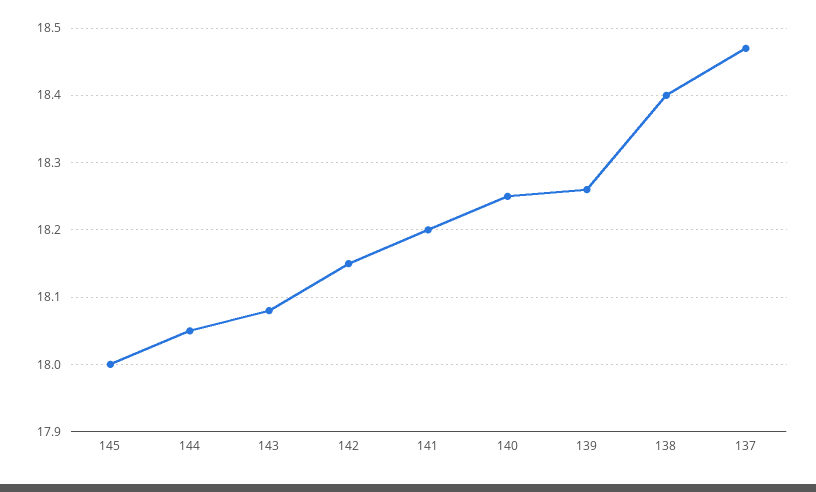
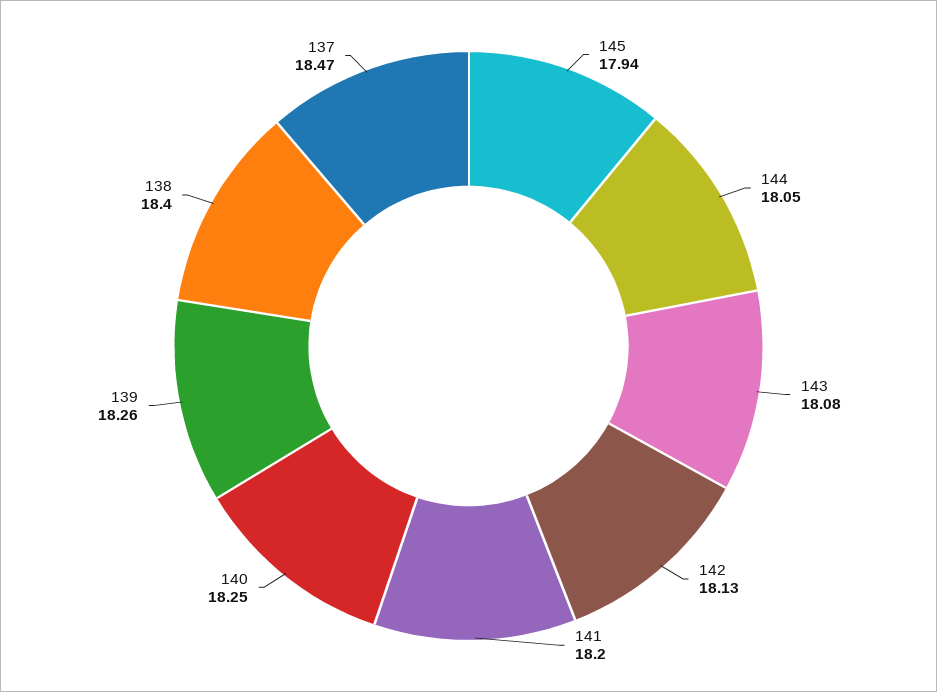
  {
-   "145": 18,
+   "145": 17.94,
    "144": 18.05,
    "143": 18.08,
-   "142": 18.15,
+   "142": 18.13,
    "141": 18.2,
    "140": 18.25,
    "139": 18.26,
    "138": 18.4,
    "137": 18.47
  }

